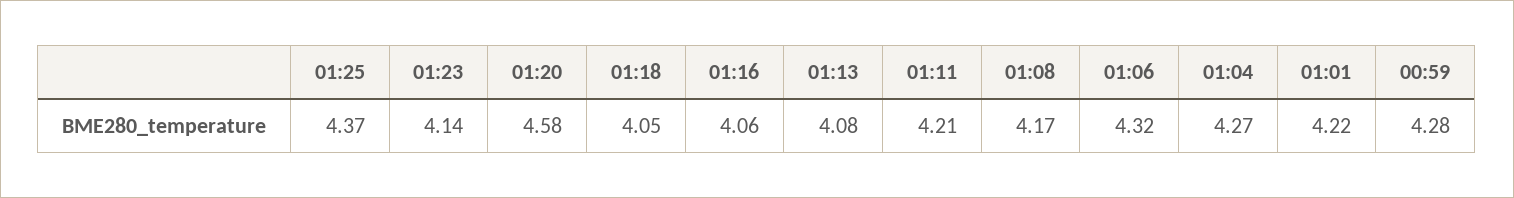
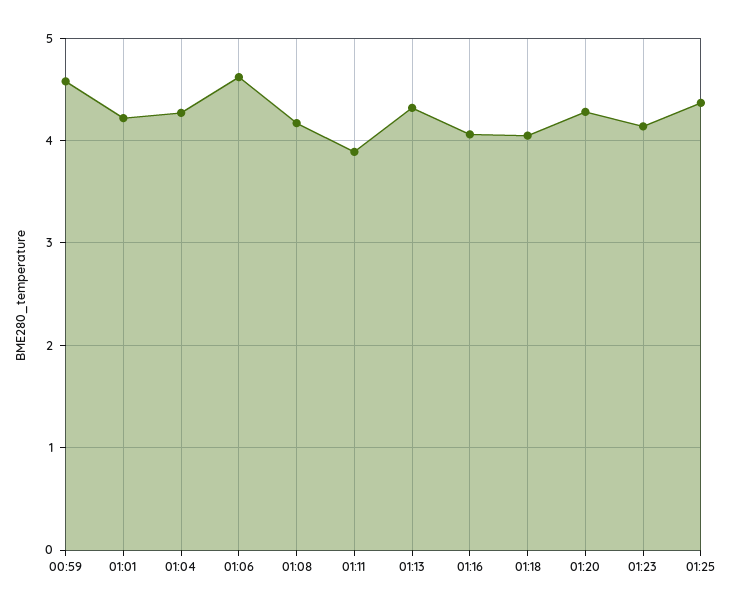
  {
    "01:25": 4.37,
    "01:23": 4.14,
-   "01:20": 4.58,
+   "01:20": 4.3,
    "01:18": 4.05,
    "01:16": 4.06,
-   "01:13": 4.08,
+   "01:13": 4.3,
-   "01:11": 4.21,
+   "01:11": 3.9,
    "01:08": 4.17,
-   "01:06": 4.32,
+   "01:06": 4.6,
    "01:04": 4.27,
    "01:01": 4.22,
-   "00:59": 4.28
+   "00:59": 4.6
  }

